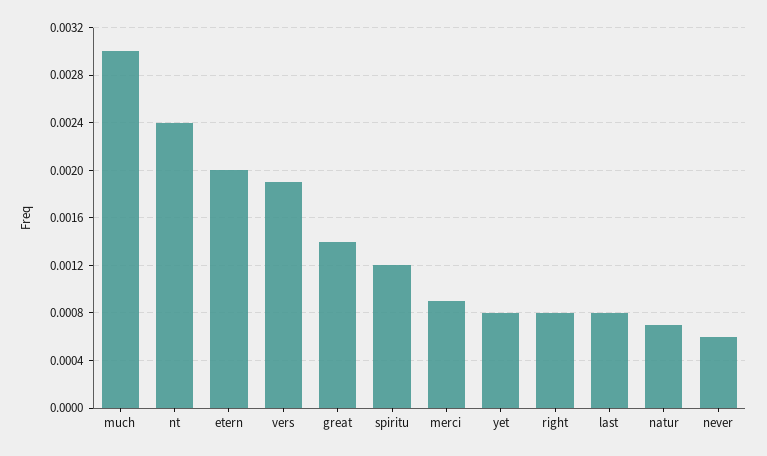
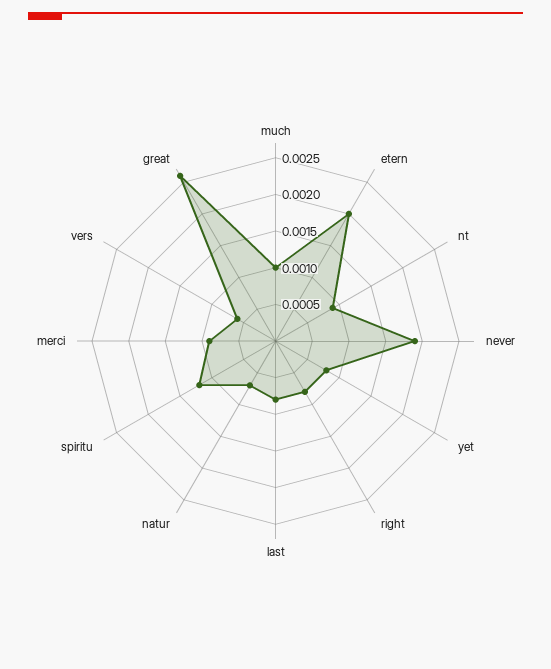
  {
-   "much": 0.003,
+   "much": 0.001,
-   "nt": 0.0024,
+   "nt": 0.001,
    "etern": 0.002,
-   "vers": 0.0019,
+   "vers": 0.0005,
-   "great": 0.0014,
+   "great": 0.0025,
    "spiritu": 0.0012,
    "merci": 0.0009,
    "yet": 0.0008,
    "right": 0.0008,
    "last": 0.0008,
    "natur": 0.0007,
-   "never": 0.0006
+   "never": 0.002
  }

